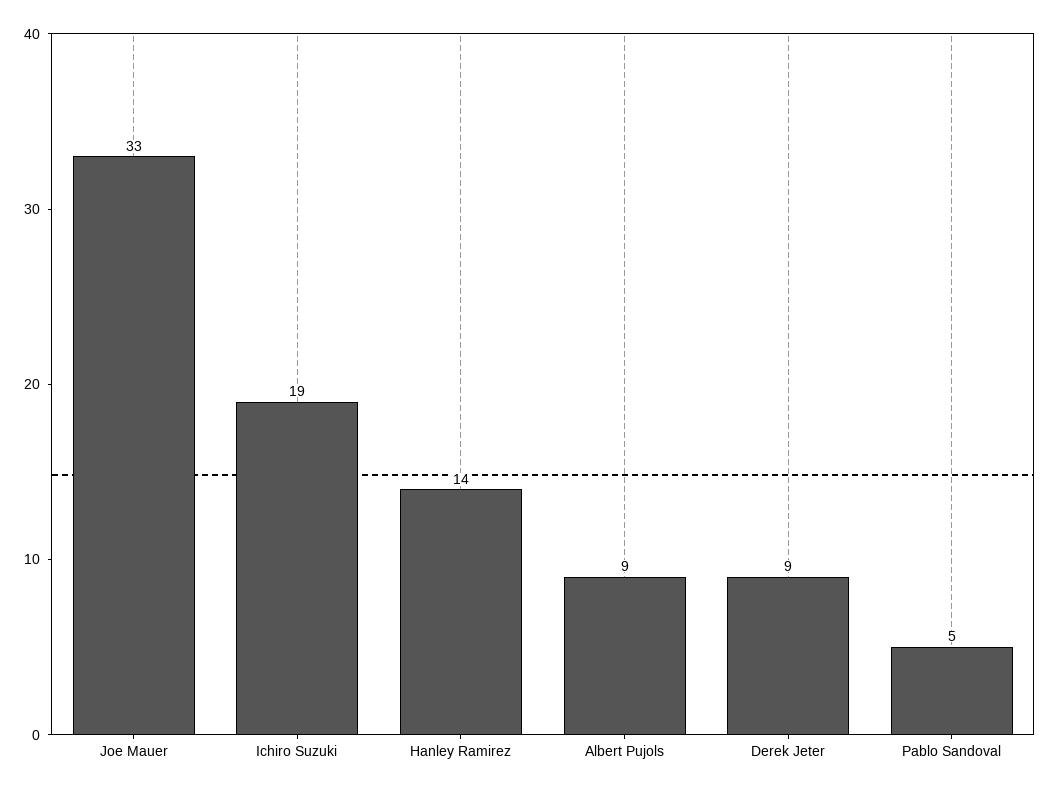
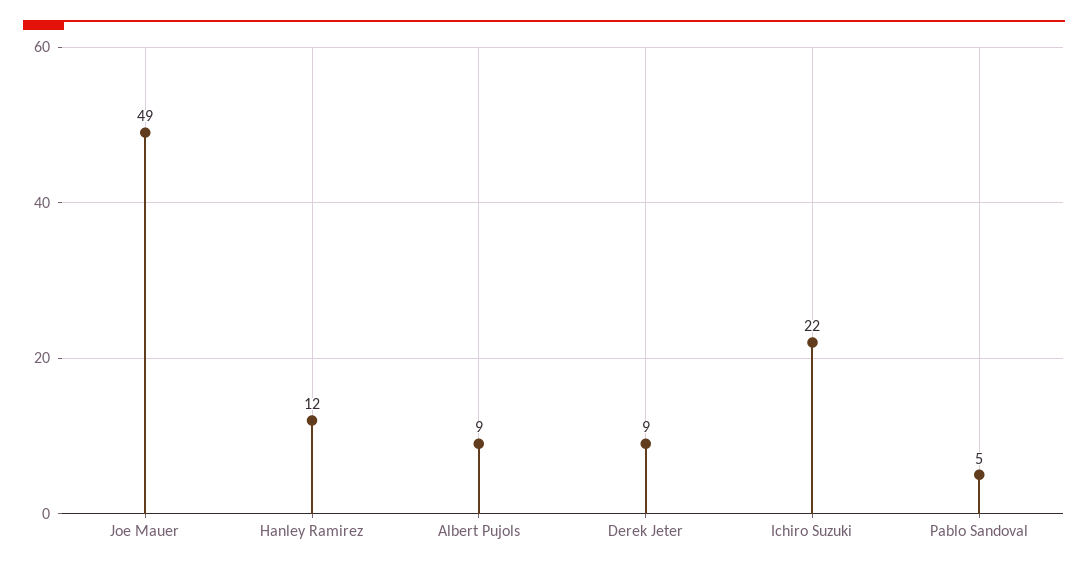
  {
-   "Joe Mauer": 33,
+   "Joe Mauer": 49,
-   "Ichiro Suzuki": 19,
+   "Ichiro Suzuki": 22,
-   "Hanley Ramirez": 14,
+   "Hanley Ramirez": 12,
    "Albert Pujols": 9,
    "Derek Jeter": 9,
    "Pablo Sandoval": 5
  }

